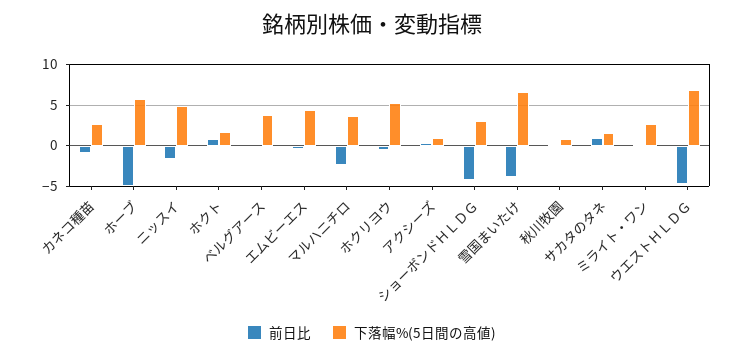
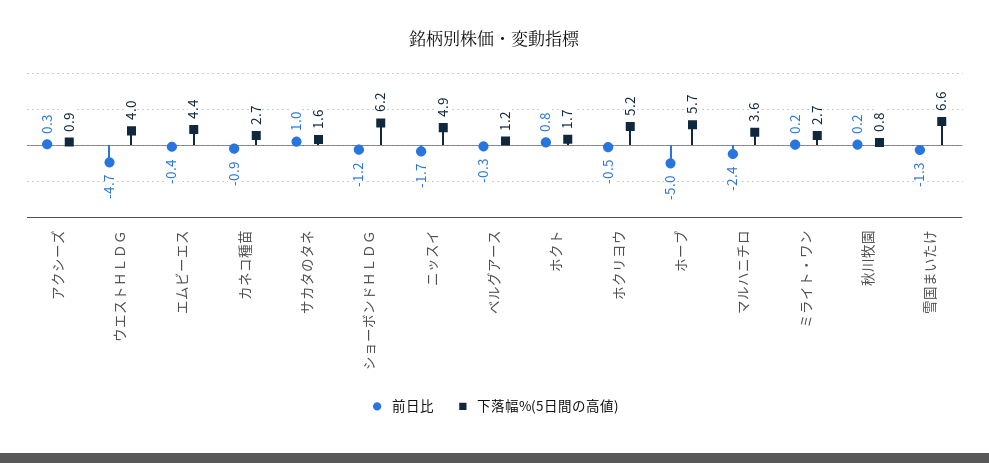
  {
    "前日比": {
      "カネコ種苗": -0.9,
      "ホーブ": -5,
      "ニッスイ": -1.7,
      "ホクト": 0.8,
      "ベルグアース": -0.3,
      "エムビーエス": -0.4,
      "マルハニチロ": -2.4,
      "ホクリヨウ": -0.5,
      "アクシーズ": 0.3,
-     "ショーボンドＨＬＤＧ": -4,
+     "ショーボンドＨＬＤＧ": -1.2,
-     "雪国まいたけ": -4,
+     "雪国まいたけ": -1.3,
      "秋川牧園": 0.2,
      "サカタのタネ": 1,
      "ミライト・ワン": 0.2,
      "ウエストＨＬＤＧ": -4.7
    },
    "下落幅%(5日間の高値)": {
      "カネコ種苗": 2.7,
      "ホーブ": 5.7,
      "ニッスイ": 4.9,
      "ホクト": 1.7,
-     "ベルグアース": 4,
+     "ベルグアース": 1.2,
      "エムビーエス": 4.4,
      "マルハニチロ": 3.6,
      "ホクリヨウ": 5.2,
      "アクシーズ": 0.9,
-     "ショーボンドＨＬＤＧ": 3,
+     "ショーボンドＨＬＤＧ": 6.2,
      "雪国まいたけ": 6.6,
      "秋川牧園": 0.8,
      "サカタのタネ": 1.6,
      "ミライト・ワン": 2.7,
-     "ウエストＨＬＤＧ": 7
+     "ウエストＨＬＤＧ": 4
    }
  }

